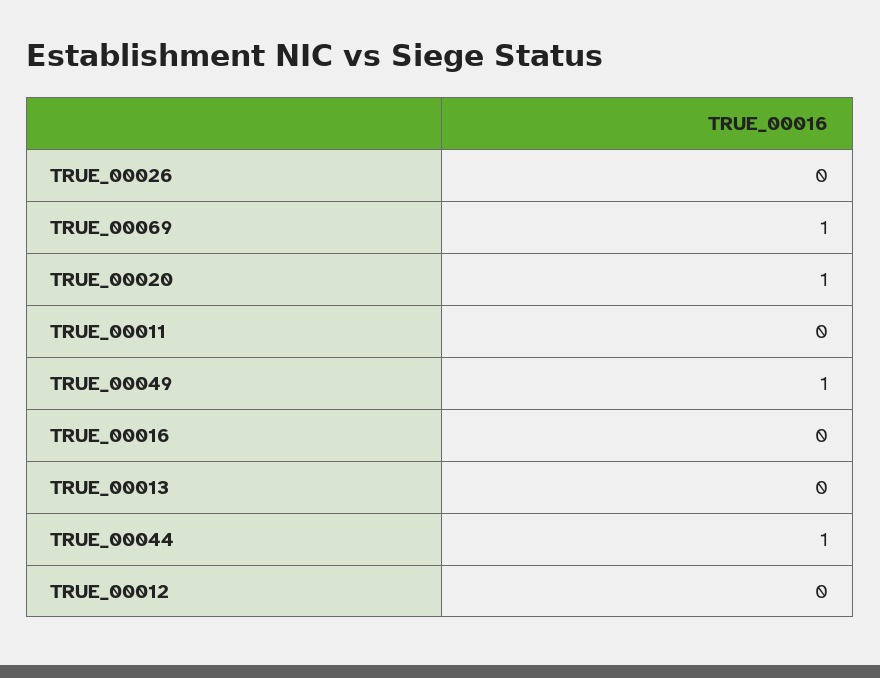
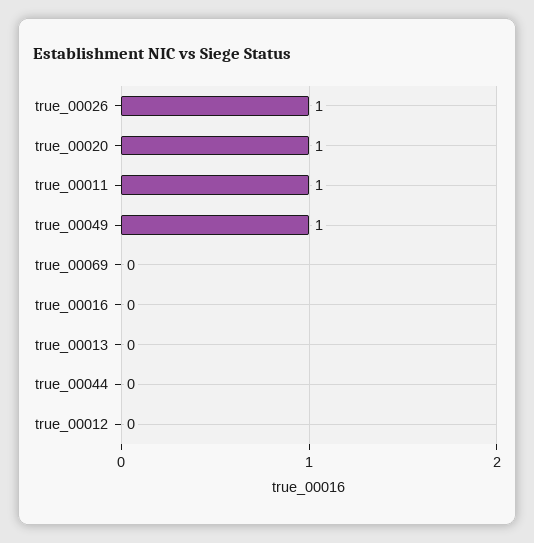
  {
-   "TRUE_00026": 0,
+   "TRUE_00026": 1,
-   "TRUE_00069": 1,
+   "TRUE_00069": 0,
    "TRUE_00020": 1,
-   "TRUE_00011": 0,
+   "TRUE_00011": 1,
    "TRUE_00049": 1,
    "TRUE_00016": 0,
    "TRUE_00013": 0,
-   "TRUE_00044": 1,
+   "TRUE_00044": 0,
    "TRUE_00012": 0
  }

